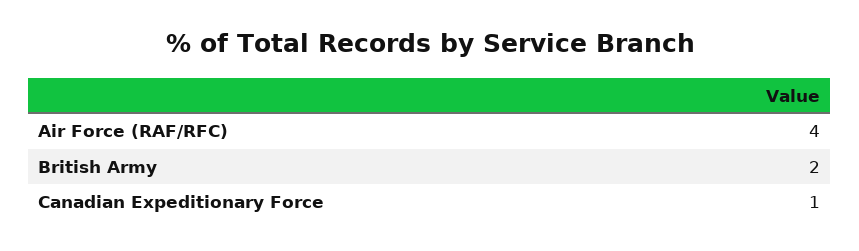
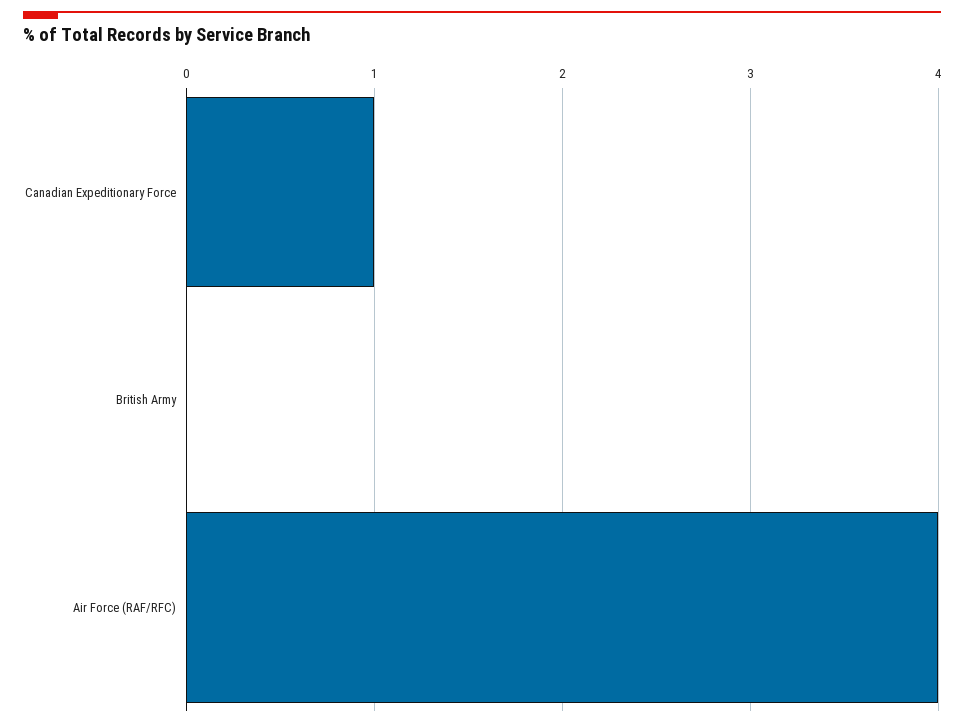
  {
    "Air Force (RAF/RFC)": 4,
-   "British Army": 2,
+   "British Army": 0,
    "Canadian Expeditionary Force": 1
  }

